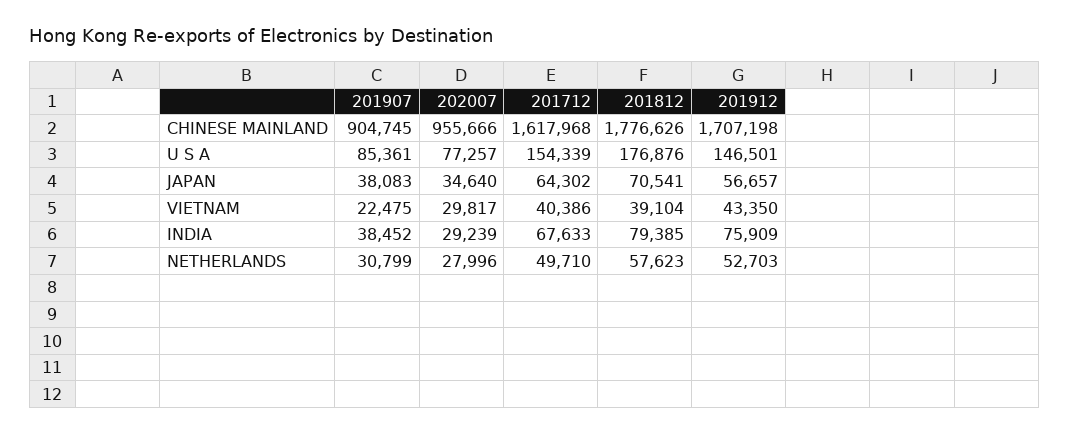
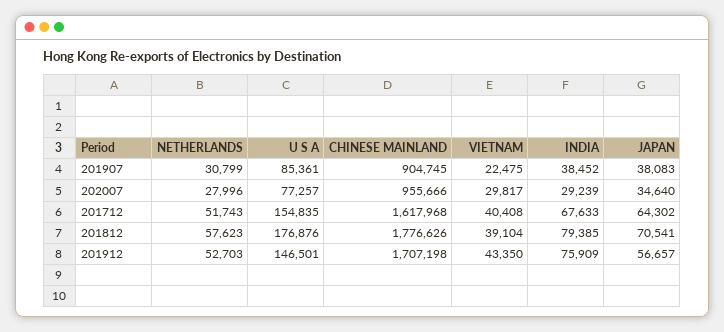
  {
    "201907": {
      "CHINESE MAINLAND": 904745,
      "U S A": 85361,
      "JAPAN": 38083,
      "VIETNAM": 22475,
      "INDIA": 38452,
      "NETHERLANDS": 30799
    },
    "202007": {
      "CHINESE MAINLAND": 955666,
      "U S A": 77257,
      "JAPAN": 34640,
      "VIETNAM": 29817,
      "INDIA": 29239,
      "NETHERLANDS": 27996
    },
    "201712": {
      "CHINESE MAINLAND": 1617968,
-     "U S A": 154339,
+     "U S A": 154835,
      "JAPAN": 64302,
-     "VIETNAM": 40386,
+     "VIETNAM": 40408,
      "INDIA": 67633,
-     "NETHERLANDS": 49710
+     "NETHERLANDS": 51743
    },
    "201812": {
      "CHINESE MAINLAND": 1776626,
      "U S A": 176876,
      "JAPAN": 70541,
      "VIETNAM": 39104,
      "INDIA": 79385,
      "NETHERLANDS": 57623
    },
    "201912": {
      "CHINESE MAINLAND": 1707198,
      "U S A": 146501,
      "JAPAN": 56657,
      "VIETNAM": 43350,
      "INDIA": 75909,
      "NETHERLANDS": 52703
    }
  }

